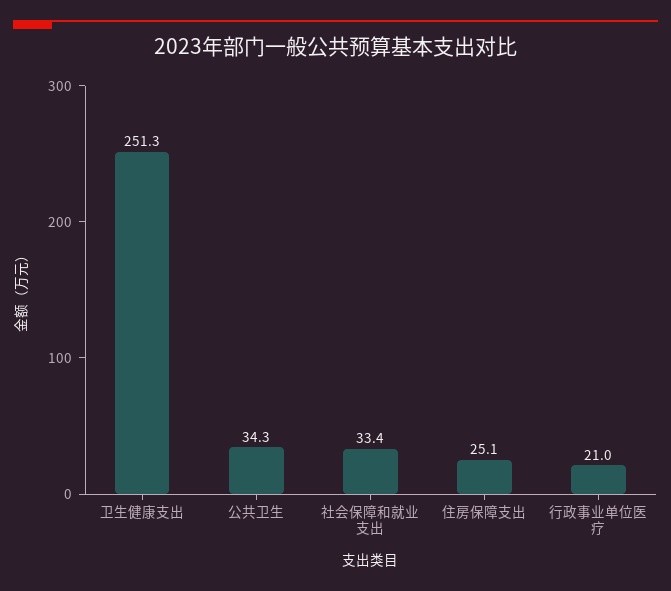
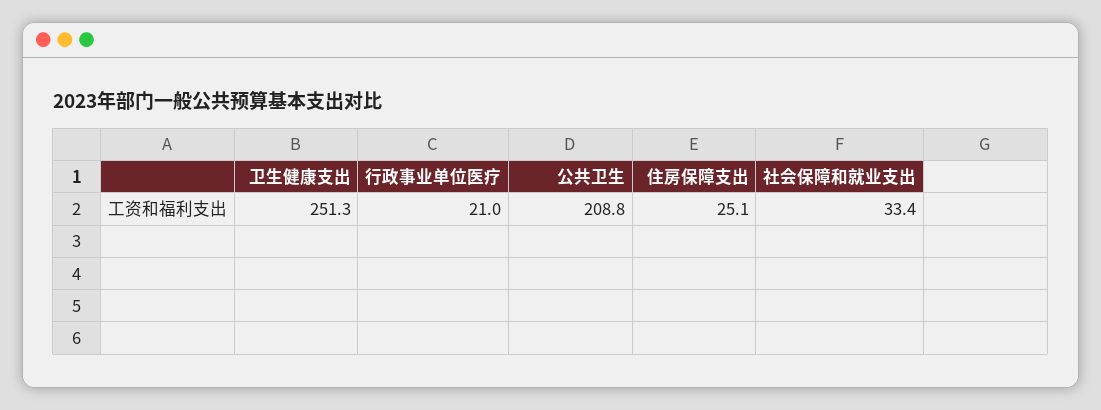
  {
    "卫生健康支出": 251.3,
-   "公共卫生": 34.3,
+   "公共卫生": 208.8,
    "社会保障和就业支出": 33.4,
    "住房保障支出": 25.1,
    "行政事业单位医疗": 21
  }

